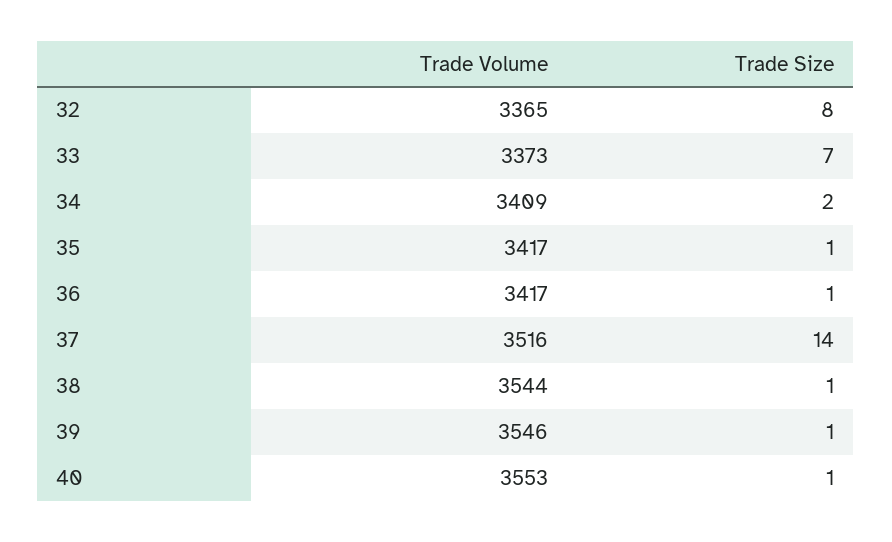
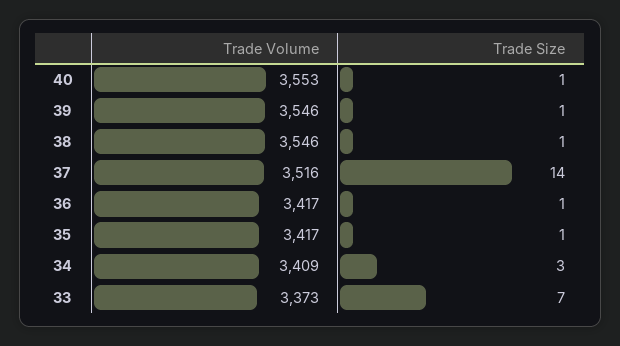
  {
    "Trade Volume": {
-     "32": 3365,
      "33": 3373,
      "34": 3409,
      "35": 3417,
      "36": 3417,
      "37": 3516,
-     "38": 3544,
+     "38": 3546,
      "39": 3546,
      "40": 3553
    },
    "Trade Size": {
-     "32": 8,
      "33": 7,
-     "34": 2,
+     "34": 3,
      "35": 1,
      "36": 1,
      "37": 14,
      "38": 1,
      "39": 1,
      "40": 1
    }
  }

